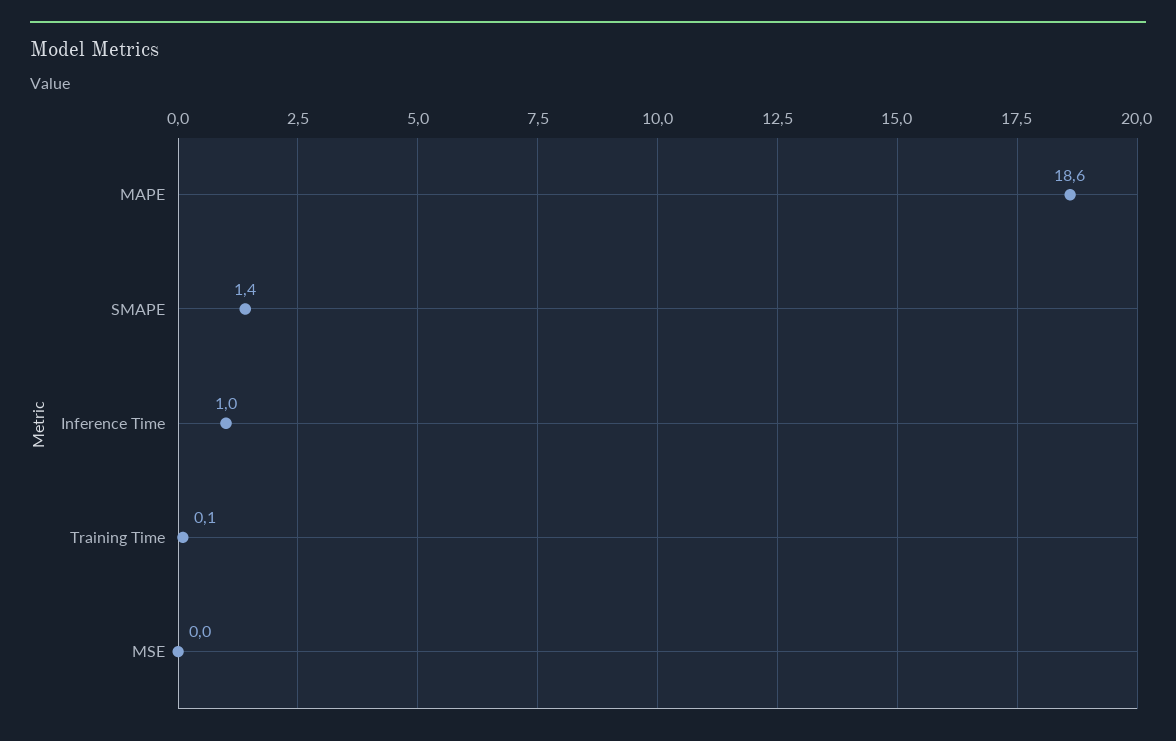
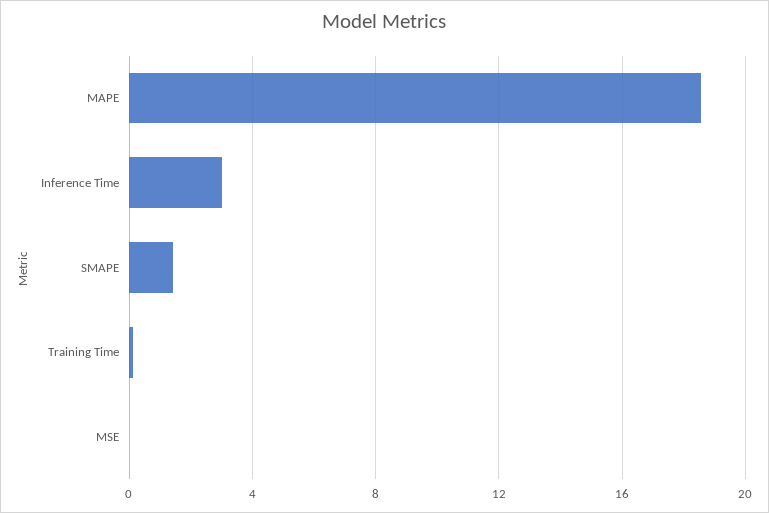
  {
    "MAPE": 18.6,
    "SMAPE": 1.4,
-   "Inference Time": 1,
+   "Inference Time": 3,
    "Training Time": 0.1,
    "MSE": 0
  }

